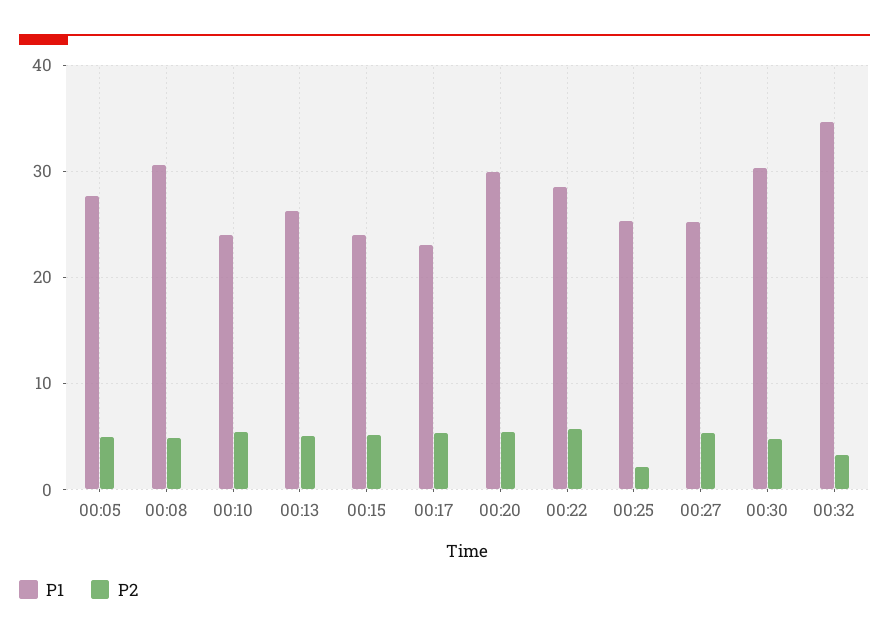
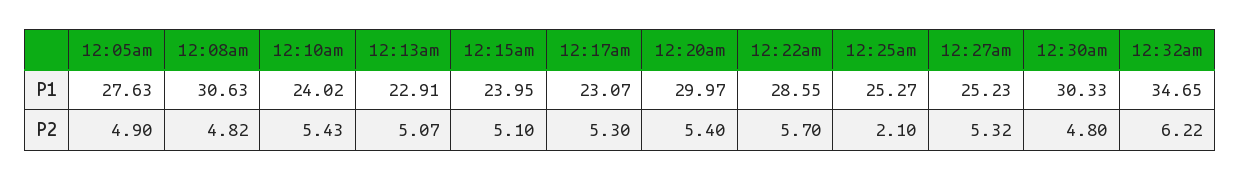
  {
    "P1": {
      "00:05": 27.63,
      "00:08": 30.63,
      "00:10": 24.02,
-     "00:13": 26,
+     "00:13": 22.91,
      "00:15": 23.95,
      "00:17": 23.07,
      "00:20": 29.97,
      "00:22": 28.55,
      "00:25": 25.27,
      "00:27": 25.23,
      "00:30": 30.33,
      "00:32": 34.65
    },
    "P2": {
      "00:05": 4.9,
      "00:08": 4.82,
      "00:10": 5.43,
      "00:13": 5.07,
      "00:15": 5.1,
      "00:17": 5.3,
      "00:20": 5.4,
      "00:22": 5.7,
      "00:25": 2.1,
      "00:27": 5.32,
      "00:30": 4.8,
-     "00:32": 3
+     "00:32": 6.22
    }
  }

